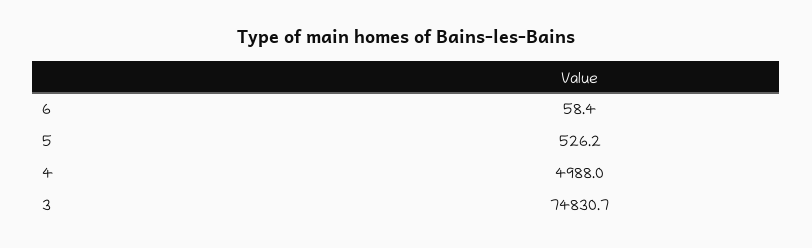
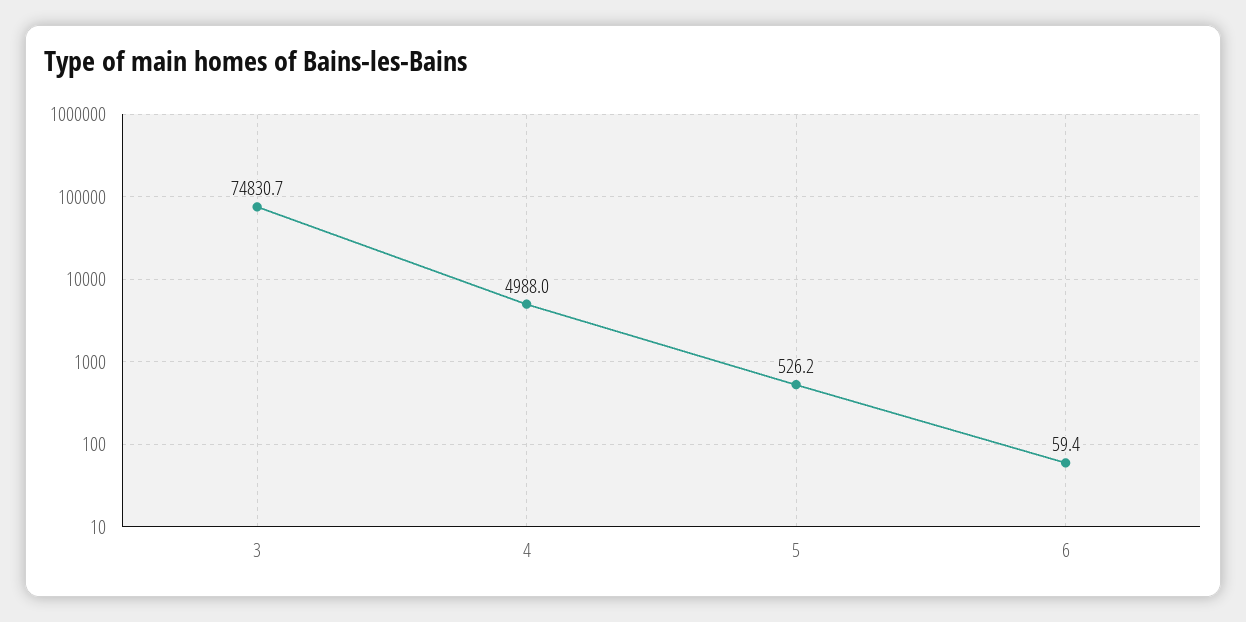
  {
-   "6": 58.4,
+   "6": 59.4,
    "5": 526.2,
    "4": 4988,
    "3": 74830.7
  }

